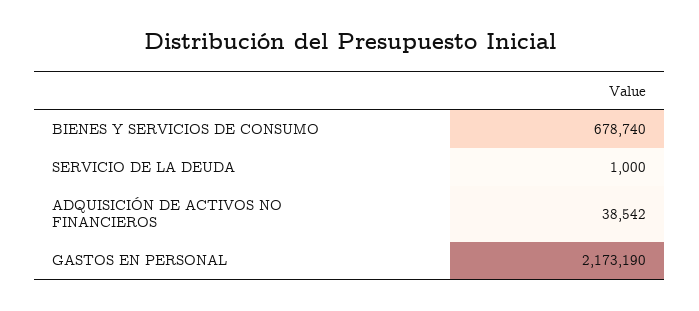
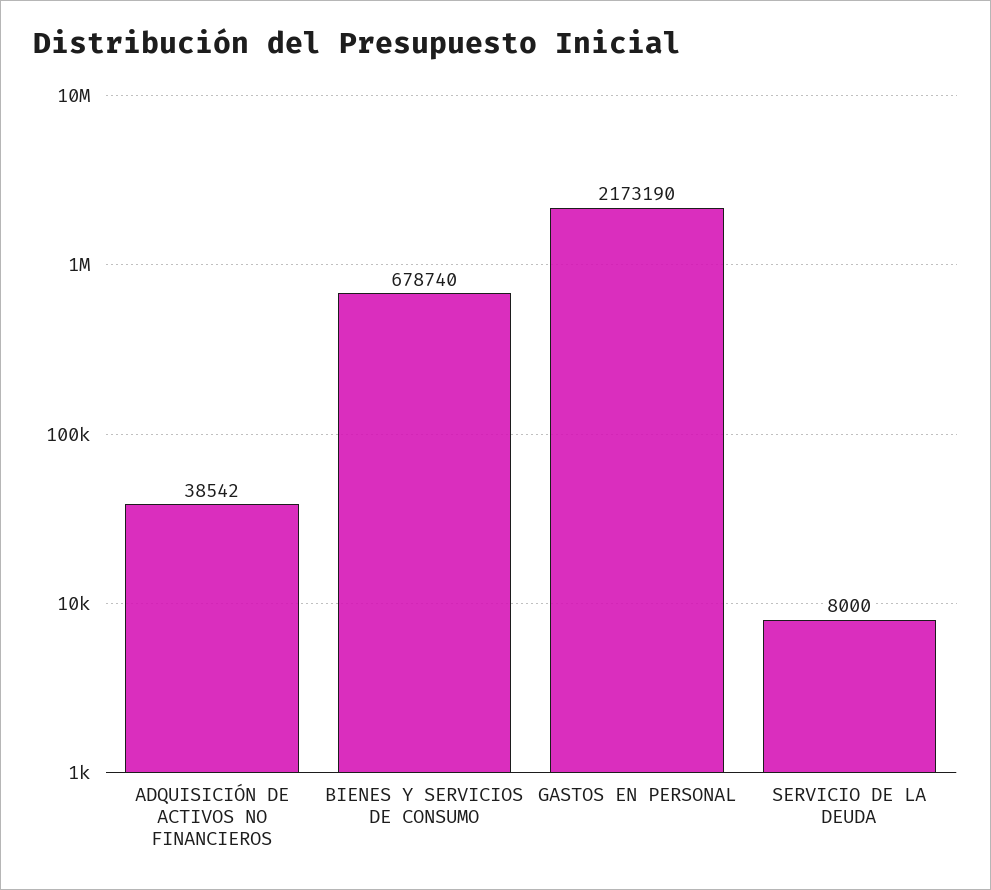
  {
    "BIENES Y SERVICIOS DE CONSUMO": 678740,
-   "SERVICIO DE LA DEUDA": 1000,
+   "SERVICIO DE LA DEUDA": 8000,
    "ADQUISICIÓN DE ACTIVOS NO FINANCIEROS": 38542,
    "GASTOS EN PERSONAL": 2173190
  }

